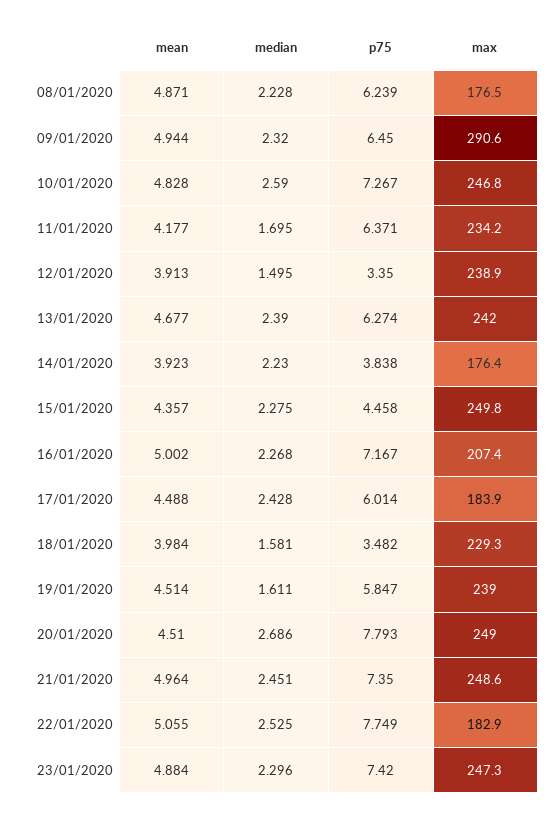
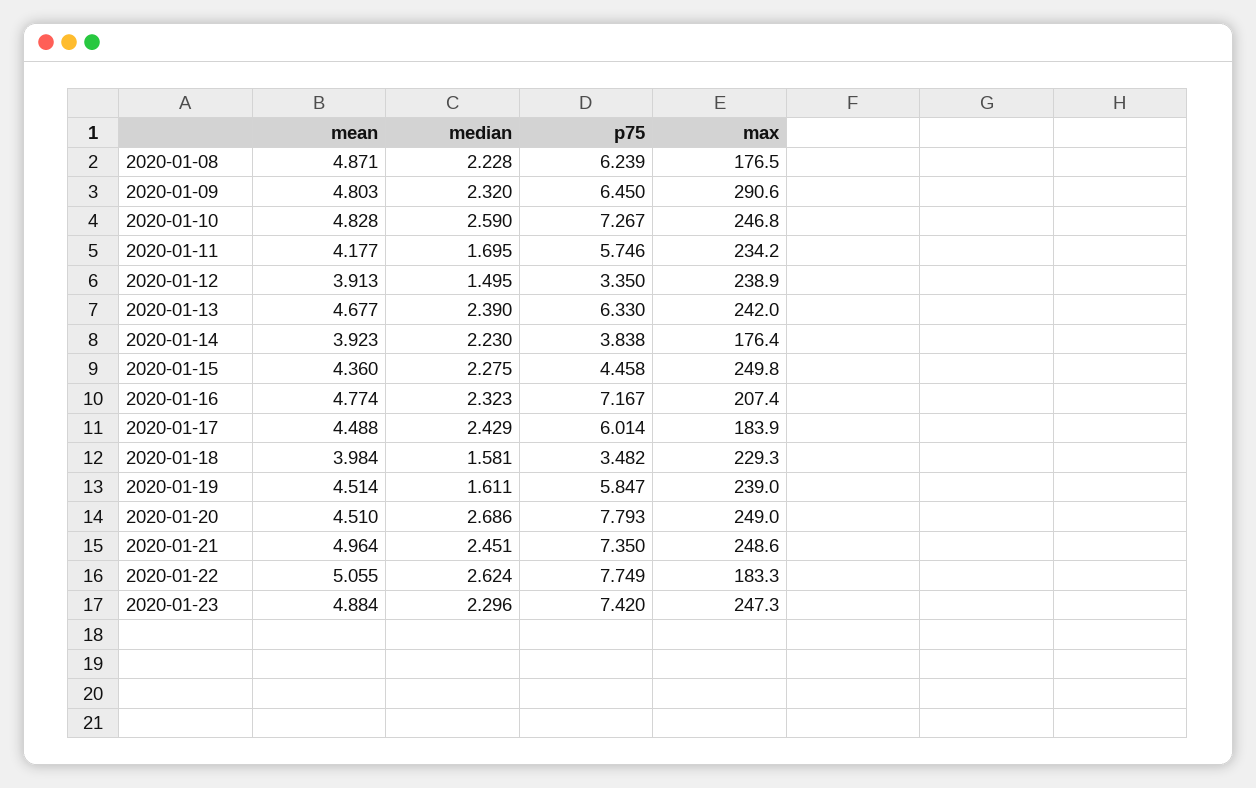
  {
    "mean": {
      "08/01/2020": 4.871,
-     "09/01/2020": 4.944,
+     "09/01/2020": 4.803,
      "10/01/2020": 4.828,
      "11/01/2020": 4.177,
      "12/01/2020": 3.913,
      "13/01/2020": 4.677,
      "14/01/2020": 3.923,
-     "15/01/2020": 4.357,
+     "15/01/2020": 4.36,
-     "16/01/2020": 5.002,
+     "16/01/2020": 4.774,
      "17/01/2020": 4.488,
      "18/01/2020": 3.984,
      "19/01/2020": 4.514,
      "20/01/2020": 4.51,
      "21/01/2020": 4.964,
      "22/01/2020": 5.055,
      "23/01/2020": 4.884
    },
    "median": {
      "08/01/2020": 2.228,
      "09/01/2020": 2.32,
      "10/01/2020": 2.59,
      "11/01/2020": 1.695,
      "12/01/2020": 1.495,
      "13/01/2020": 2.39,
      "14/01/2020": 2.23,
      "15/01/2020": 2.275,
-     "16/01/2020": 2.268,
+     "16/01/2020": 2.323,
-     "17/01/2020": 2.428,
+     "17/01/2020": 2.429,
      "18/01/2020": 1.581,
      "19/01/2020": 1.611,
      "20/01/2020": 2.686,
      "21/01/2020": 2.451,
-     "22/01/2020": 2.525,
+     "22/01/2020": 2.624,
      "23/01/2020": 2.296
    },
    "p75": {
      "08/01/2020": 6.239,
      "09/01/2020": 6.45,
      "10/01/2020": 7.267,
-     "11/01/2020": 6.371,
+     "11/01/2020": 5.746,
      "12/01/2020": 3.35,
-     "13/01/2020": 6.274,
+     "13/01/2020": 6.33,
      "14/01/2020": 3.838,
      "15/01/2020": 4.458,
      "16/01/2020": 7.167,
      "17/01/2020": 6.014,
      "18/01/2020": 3.482,
      "19/01/2020": 5.847,
      "20/01/2020": 7.793,
      "21/01/2020": 7.35,
      "22/01/2020": 7.749,
      "23/01/2020": 7.42
    },
    "max": {
      "08/01/2020": 176.5,
      "09/01/2020": 290.6,
      "10/01/2020": 246.8,
      "11/01/2020": 234.2,
      "12/01/2020": 238.9,
      "13/01/2020": 242,
      "14/01/2020": 176.4,
      "15/01/2020": 249.8,
      "16/01/2020": 207.4,
      "17/01/2020": 183.9,
      "18/01/2020": 229.3,
      "19/01/2020": 239,
      "20/01/2020": 249,
      "21/01/2020": 248.6,
-     "22/01/2020": 182.9,
+     "22/01/2020": 183.3,
      "23/01/2020": 247.3
    }
  }

